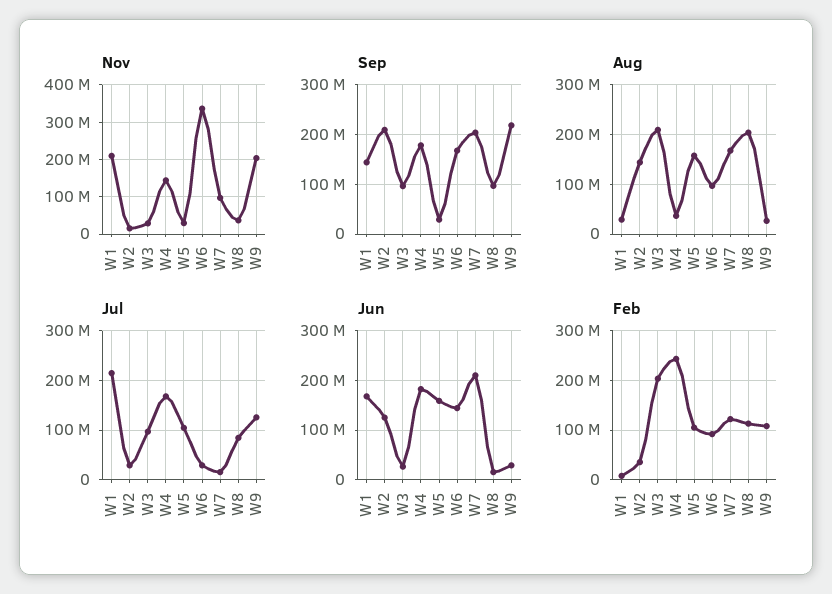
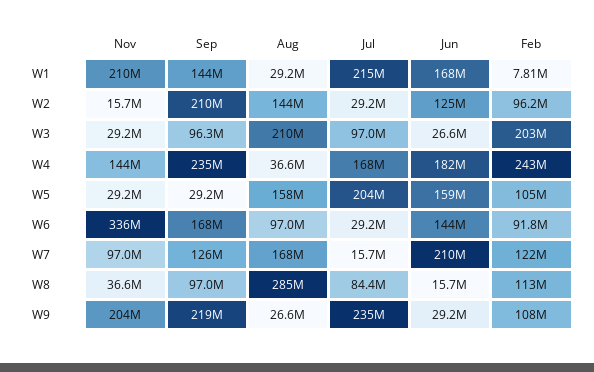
  {
    "Nov": {
      "W1": 210000000,
      "W2": 15700000,
      "W3": 29200000,
      "W4": 144000000,
      "W5": 29200000,
      "W6": 336000000,
      "W7": 97000000,
      "W8": 36600000,
      "W9": 204000000
    },
    "Sep": {
      "W1": 144000000,
      "W2": 210000000,
      "W3": 96300000,
-     "W4": 180000000,
+     "W4": 235000000,
      "W5": 29200000,
      "W6": 168000000,
-     "W7": 200000000,
+     "W7": 126000000,
      "W8": 97000000,
      "W9": 219000000
    },
    "Aug": {
      "W1": 29200000,
      "W2": 144000000,
      "W3": 210000000,
      "W4": 36600000,
      "W5": 158000000,
      "W6": 97000000,
      "W7": 168000000,
-     "W8": 200000000,
+     "W8": 285000000,
      "W9": 26600000
    },
    "Jul": {
      "W1": 215000000,
      "W2": 29200000,
      "W3": 97000000,
      "W4": 168000000,
-     "W5": 100000000,
+     "W5": 204000000,
      "W6": 29200000,
      "W7": 15700000,
      "W8": 84400000,
-     "W9": 120000000
+     "W9": 235000000
    },
    "Jun": {
      "W1": 168000000,
      "W2": 125000000,
      "W3": 26600000,
      "W4": 182000000,
      "W5": 159000000,
      "W6": 144000000,
      "W7": 210000000,
      "W8": 15700000,
      "W9": 29200000
    },
    "Feb": {
      "W1": 7810000,
-     "W2": 40000000,
+     "W2": 96200000,
      "W3": 203000000,
      "W4": 243000000,
      "W5": 105000000,
      "W6": 91800000,
      "W7": 122000000,
      "W8": 113000000,
      "W9": 108000000
    }
  }

